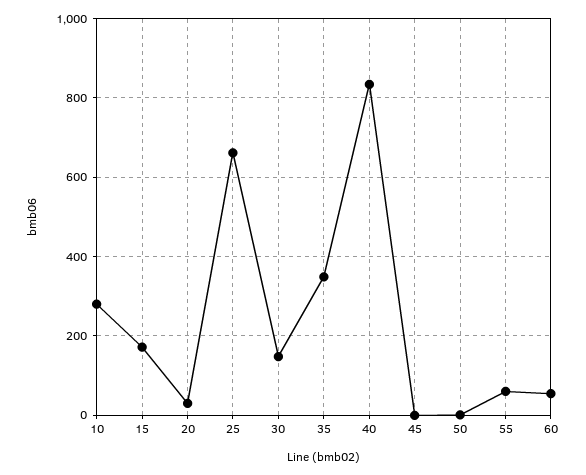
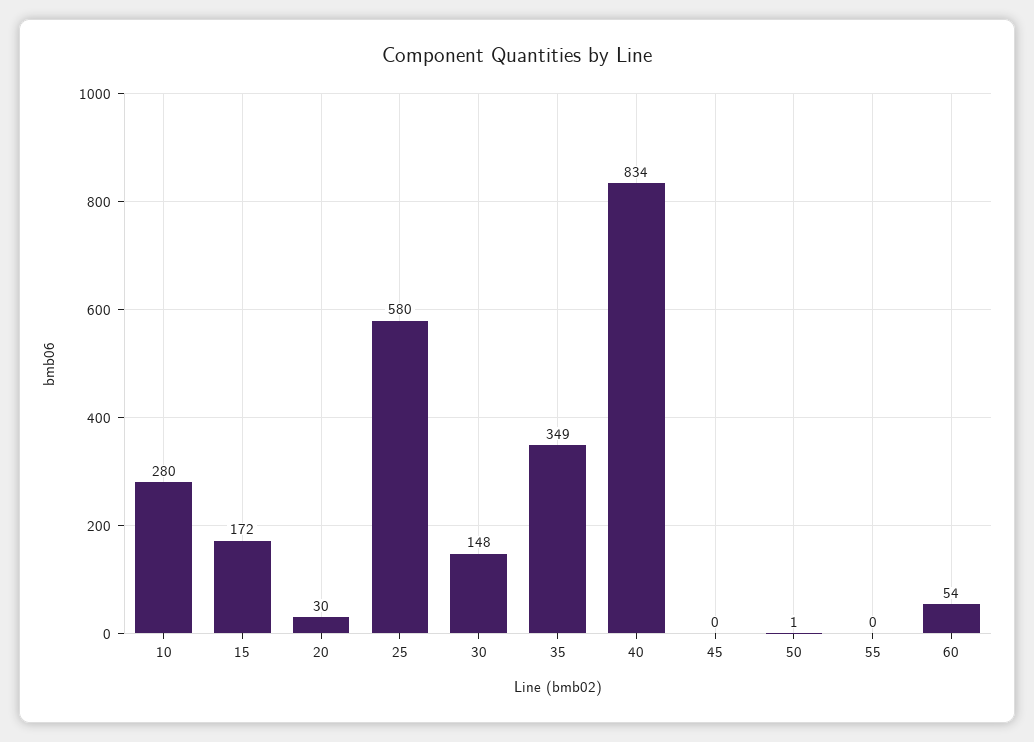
  {
    "10": 280,
    "15": 172,
    "20": 30,
-   "25": 660,
+   "25": 580,
    "30": 148,
    "35": 349,
    "40": 834,
    "45": 0,
    "50": 1,
-   "55": 60,
+   "55": 0,
    "60": 54
  }

